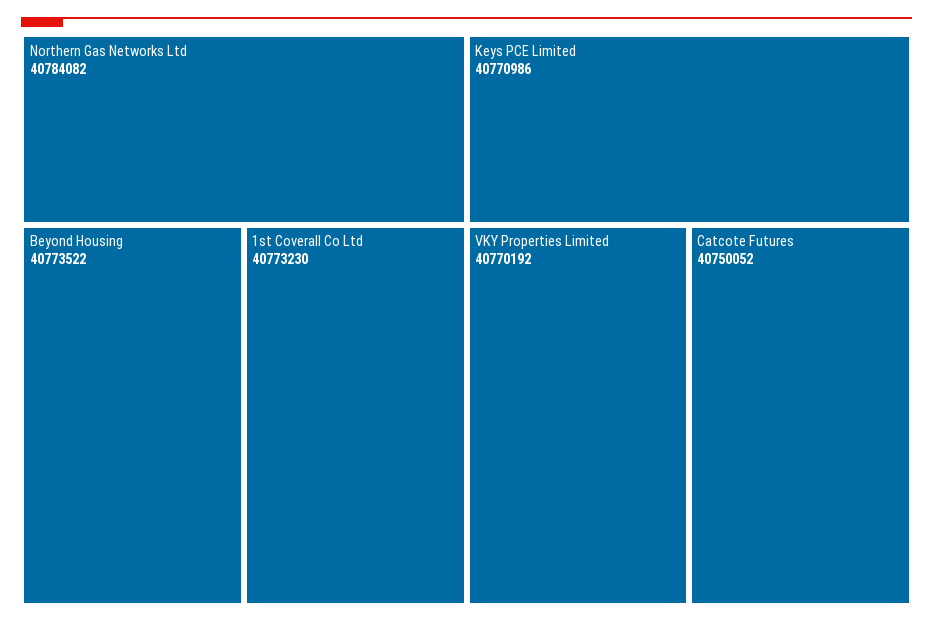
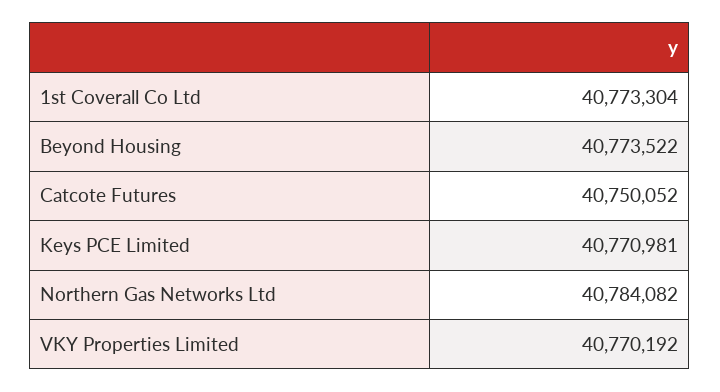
  {
    "Northern Gas Networks Ltd": 40784082,
    "Beyond Housing": 40773522,
-   "1st Coverall Co Ltd": 40773230,
+   "1st Coverall Co Ltd": 40773304,
-   "Keys PCE Limited": 40770986,
+   "Keys PCE Limited": 40770981,
    "VKY Properties Limited": 40770192,
    "Catcote Futures": 40750052
  }

